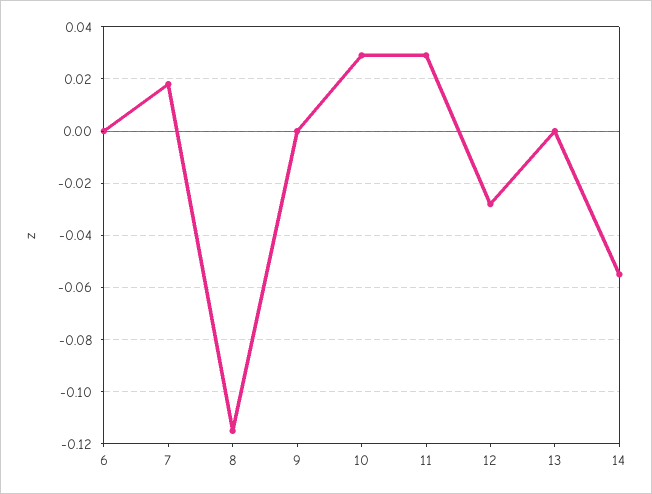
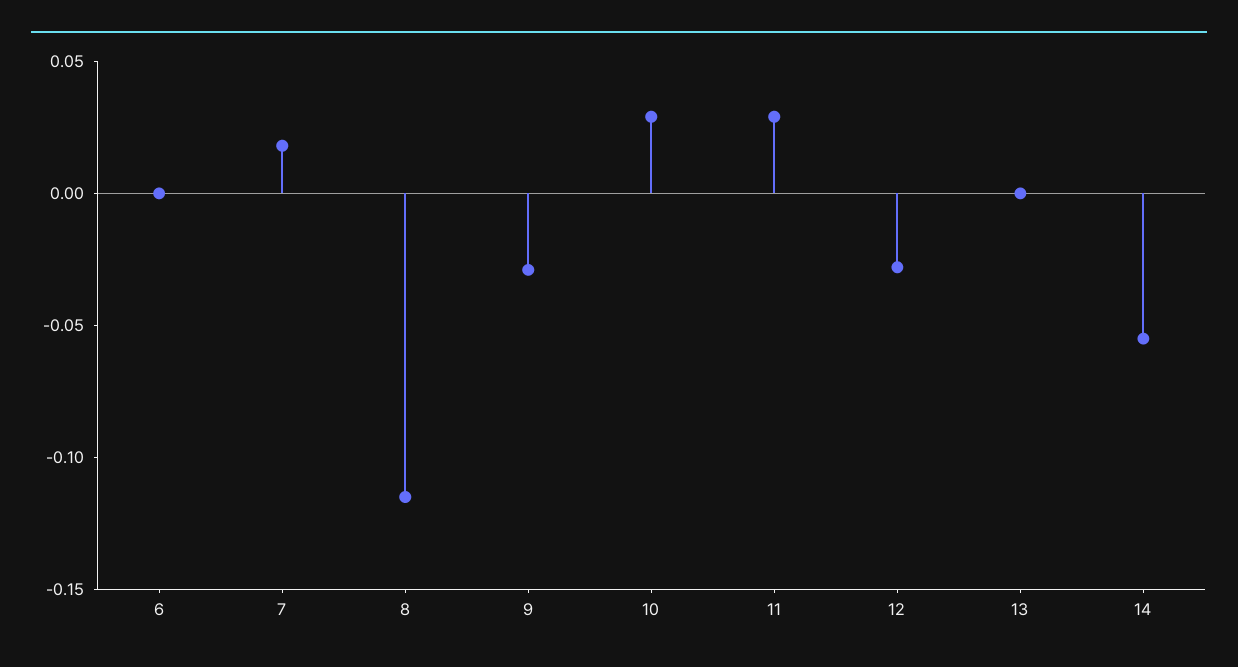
  {
    "6": 0,
    "7": 0.02,
    "8": -0.115,
-   "9": 0,
+   "9": -0.03,
    "10": 0.03,
    "11": 0.03,
    "12": -0.03,
    "13": 0,
    "14": -0.055
  }

